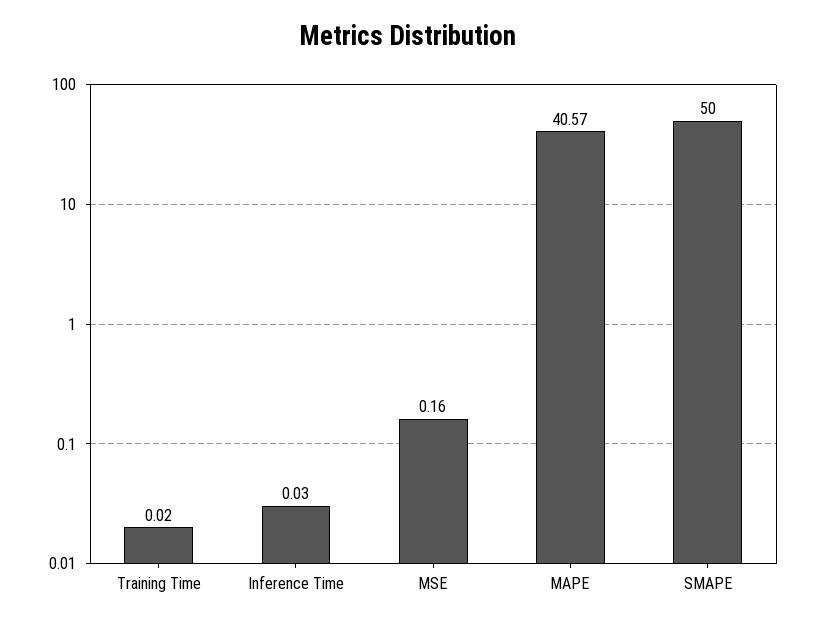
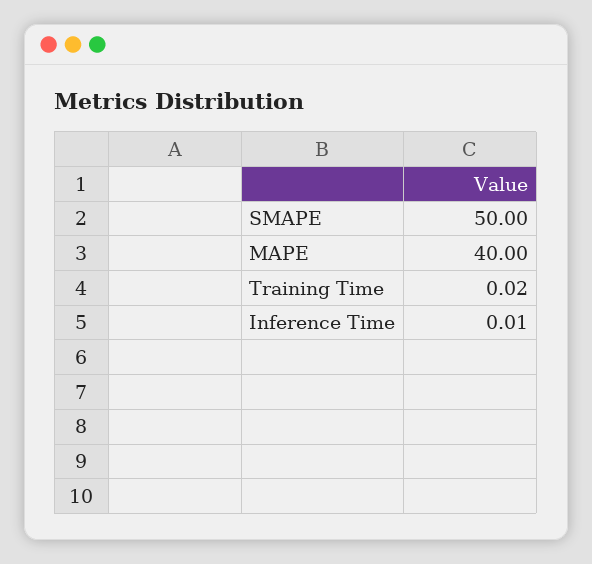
  {
    "Training Time": 0.02,
-   "Inference Time": 0.03,
+   "Inference Time": 0.01,
-   "MSE": 0.16,
-   "MAPE": 40.57,
+   "MAPE": 40,
    "SMAPE": 50
  }

